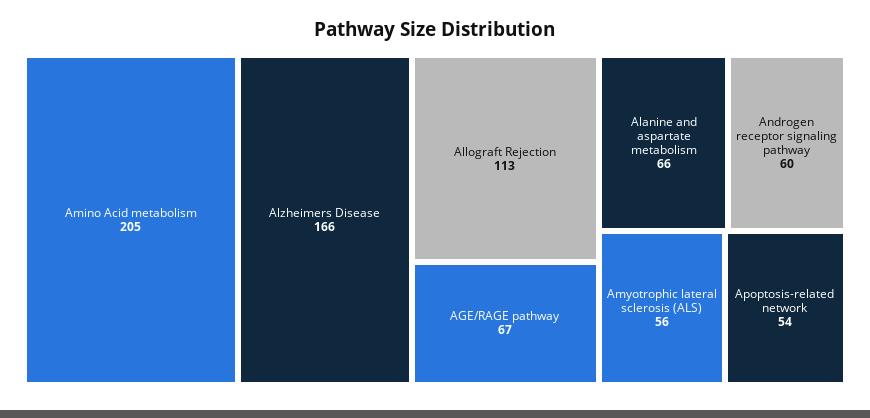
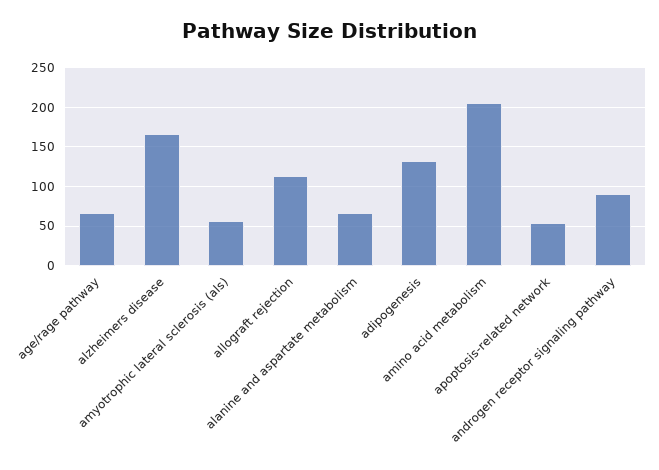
  {
    "Amino Acid metabolism": 205,
    "Alzheimers Disease": 166,
    "Allograft Rejection": 113,
    "AGE/RAGE pathway": 67,
    "Alanine and aspartate metabolism": 66,
-   "Androgen receptor signaling pathway": 60,
+   "Androgen receptor signaling pathway": 90,
    "Amyotrophic lateral sclerosis (ALS)": 56,
-   "Apoptosis-related network": 54
+   "Apoptosis-related network": 54,
+   "adipogenesis": 130
  }

